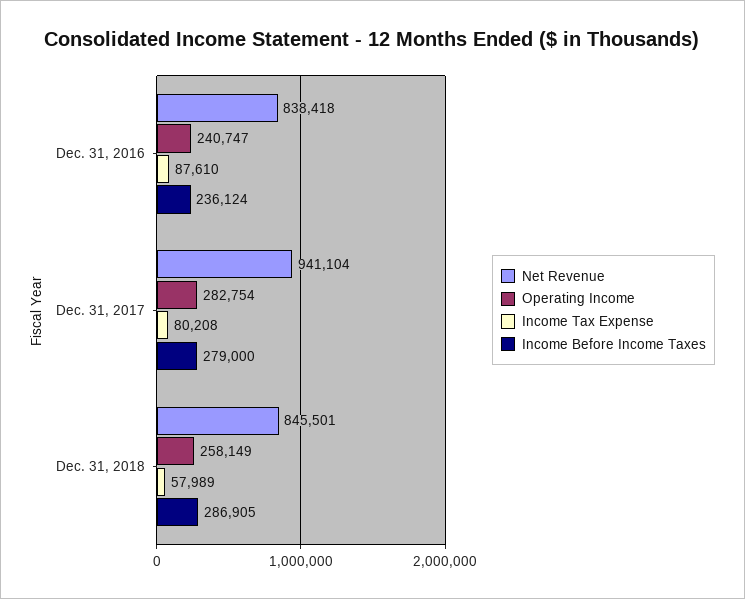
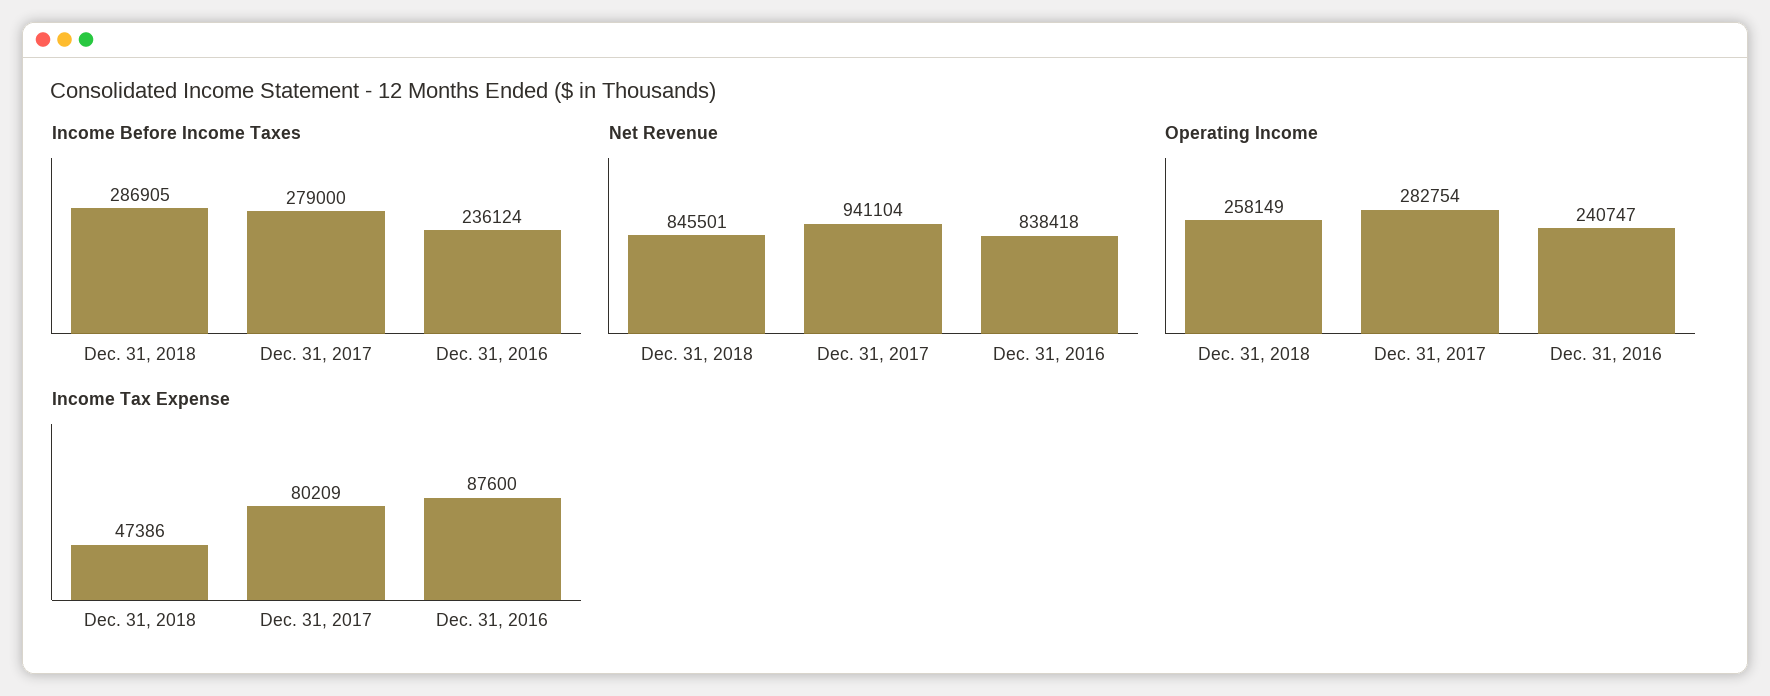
  {
    "Net Revenue": {
      "Dec. 31, 2016": 838418,
      "Dec. 31, 2017": 941104,
      "Dec. 31, 2018": 845501
    },
    "Operating Income": {
      "Dec. 31, 2016": 240747,
      "Dec. 31, 2017": 282754,
      "Dec. 31, 2018": 258149
    },
    "Income Tax Expense": {
-     "Dec. 31, 2016": 87610,
+     "Dec. 31, 2016": 87600,
-     "Dec. 31, 2017": 80208,
+     "Dec. 31, 2017": 80209,
-     "Dec. 31, 2018": 57989
+     "Dec. 31, 2018": 47386
    },
    "Income Before Income Taxes": {
      "Dec. 31, 2016": 236124,
      "Dec. 31, 2017": 279000,
      "Dec. 31, 2018": 286905
    }
  }

